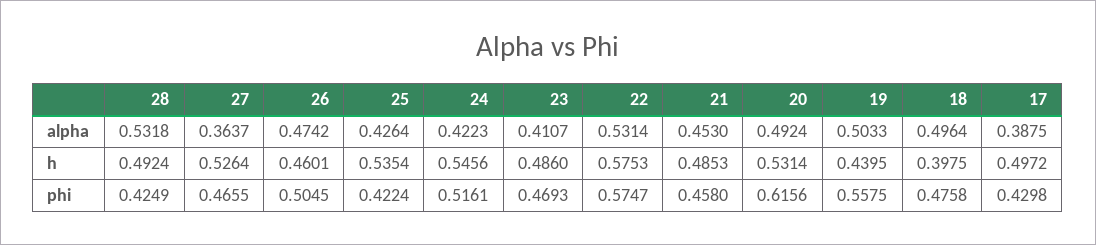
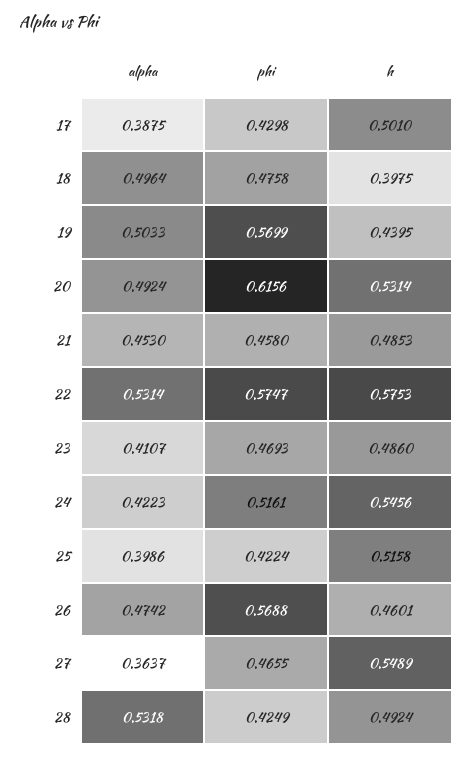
  {
    "28": {
      "alpha": 0.5318,
      "h": 0.4924,
      "phi": 0.4249
    },
    "27": {
      "alpha": 0.3637,
-     "h": 0.5264,
+     "h": 0.5489,
      "phi": 0.4655
    },
    "26": {
      "alpha": 0.4742,
      "h": 0.4601,
-     "phi": 0.5045
+     "phi": 0.5688
    },
    "25": {
-     "alpha": 0.4264,
+     "alpha": 0.3986,
-     "h": 0.5354,
+     "h": 0.5158,
      "phi": 0.4224
    },
    "24": {
      "alpha": 0.4223,
      "h": 0.5456,
      "phi": 0.5161
    },
    "23": {
      "alpha": 0.4107,
      "h": 0.486,
      "phi": 0.4693
    },
    "22": {
      "alpha": 0.5314,
      "h": 0.5753,
      "phi": 0.5747
    },
    "21": {
      "alpha": 0.453,
      "h": 0.4853,
      "phi": 0.458
    },
    "20": {
      "alpha": 0.4924,
      "h": 0.5314,
      "phi": 0.6156
    },
    "19": {
      "alpha": 0.5033,
      "h": 0.4395,
-     "phi": 0.5575
+     "phi": 0.5699
    },
    "18": {
      "alpha": 0.4964,
      "h": 0.3975,
      "phi": 0.4758
    },
    "17": {
      "alpha": 0.3875,
-     "h": 0.4972,
+     "h": 0.501,
      "phi": 0.4298
    }
  }

